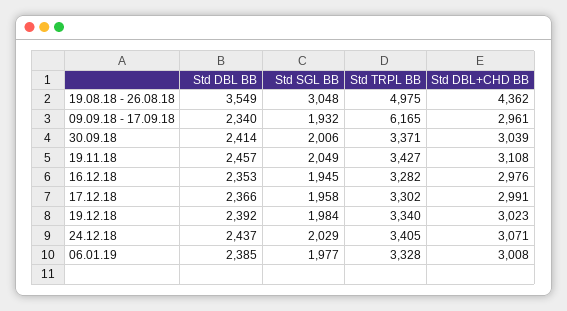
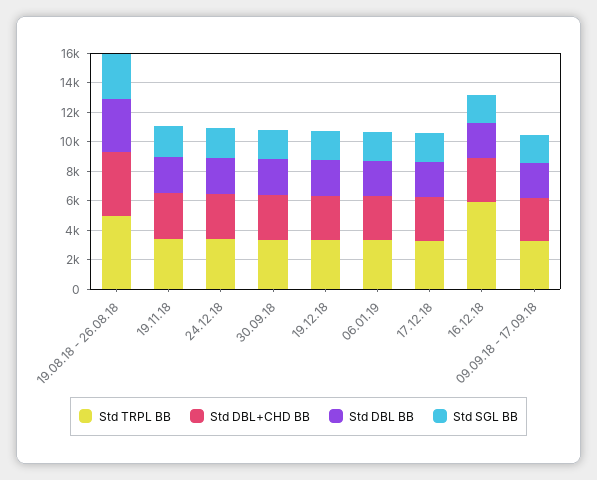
  {
    "Std DBL BB": {
      "19.08.18 - 26.08.18": 3549,
      "09.09.18 - 17.09.18": 2340,
      "30.09.18": 2414,
      "19.11.18": 2457,
      "16.12.18": 2353,
      "17.12.18": 2366,
      "19.12.18": 2392,
      "24.12.18": 2437,
      "06.01.19": 2385
    },
    "Std SGL BB": {
      "19.08.18 - 26.08.18": 3048,
      "09.09.18 - 17.09.18": 1932,
      "30.09.18": 2006,
      "19.11.18": 2049,
      "16.12.18": 1945,
      "17.12.18": 1958,
      "19.12.18": 1984,
      "24.12.18": 2029,
      "06.01.19": 1977
    },
    "Std TRPL BB": {
      "19.08.18 - 26.08.18": 4975,
-     "09.09.18 - 17.09.18": 6165,
+     "09.09.18 - 17.09.18": 3000,
      "30.09.18": 3371,
      "19.11.18": 3427,
-     "16.12.18": 3282,
+     "16.12.18": 6000,
      "17.12.18": 3302,
      "19.12.18": 3340,
      "24.12.18": 3405,
      "06.01.19": 3328
    },
    "Std DBL+CHD BB": {
      "19.08.18 - 26.08.18": 4362,
      "09.09.18 - 17.09.18": 2961,
      "30.09.18": 3039,
      "19.11.18": 3108,
      "16.12.18": 2976,
      "17.12.18": 2991,
      "19.12.18": 3023,
      "24.12.18": 3071,
      "06.01.19": 3008
    }
  }

